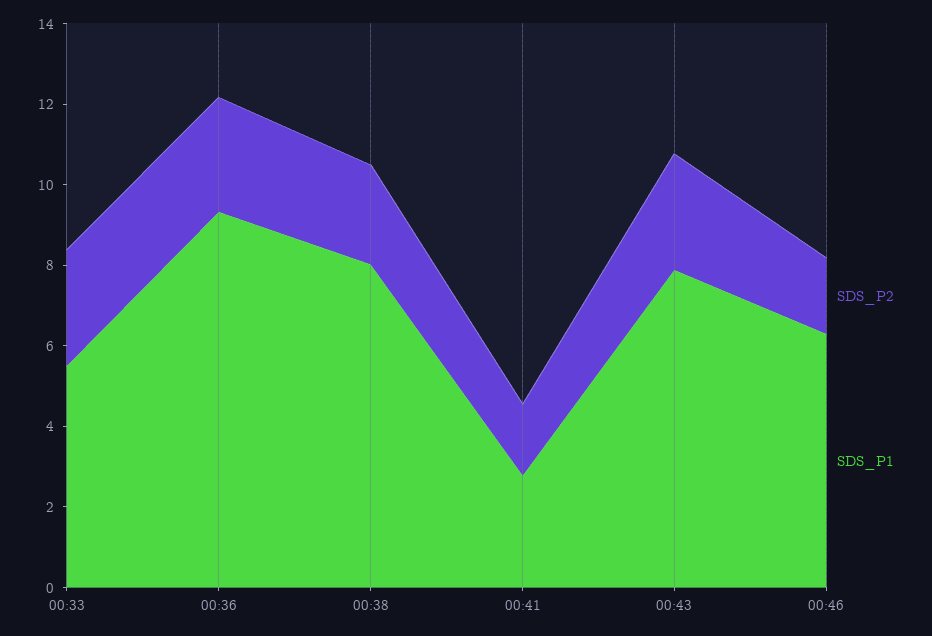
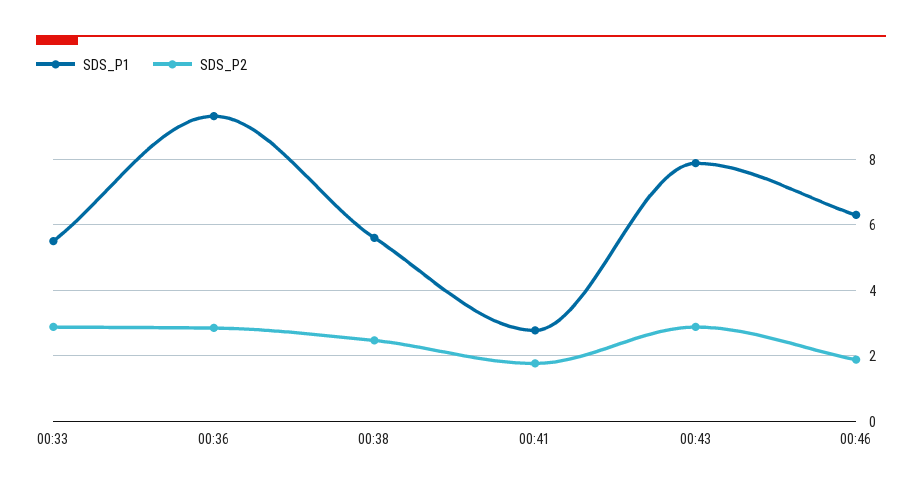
  {
    "SDS_P2": {
      "00:33": 2.8,
      "00:36": 2.8,
      "00:38": 2.4,
      "00:41": 1.8,
      "00:43": 2.8,
      "00:46": 1.8
    },
    "SDS_P1": {
      "00:33": 5.6,
      "00:36": 9.4,
-     "00:38": 8,
+     "00:38": 5.6,
      "00:41": 2.8,
      "00:43": 7.8,
      "00:46": 6.4
    }
  }

